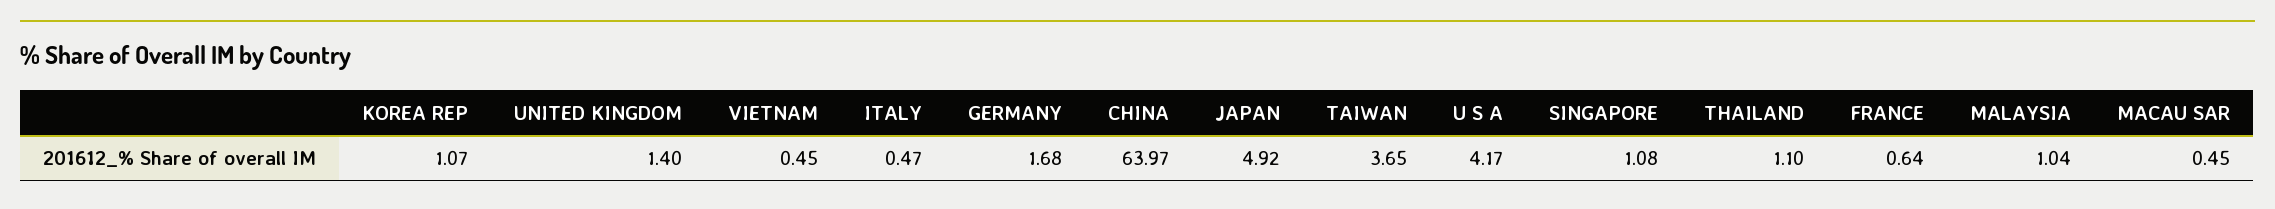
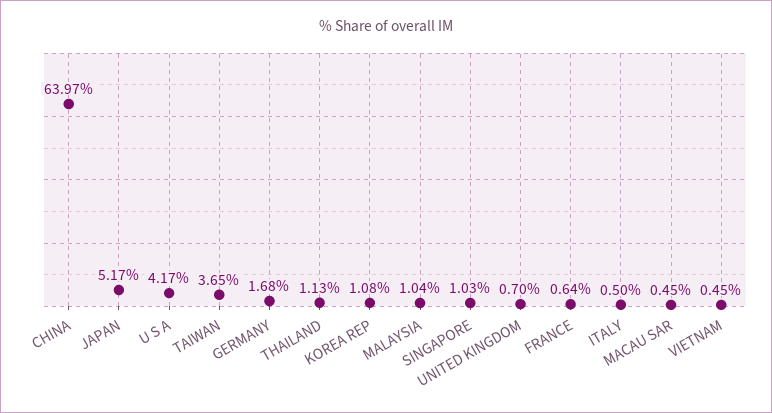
  {
-   "KOREA REP": 1.07,
+   "KOREA REP": 1.08,
-   "UNITED KINGDOM": 1.4,
+   "UNITED KINGDOM": 0.7,
    "VIETNAM": 0.45,
-   "ITALY": 0.47,
+   "ITALY": 0.5,
    "GERMANY": 1.68,
    "CHINA": 63.97,
-   "JAPAN": 4.92,
+   "JAPAN": 5.17,
    "TAIWAN": 3.65,
    "U S A": 4.17,
-   "SINGAPORE": 1.08,
+   "SINGAPORE": 1.03,
-   "THAILAND": 1.1,
+   "THAILAND": 1.13,
    "FRANCE": 0.64,
    "MALAYSIA": 1.04,
    "MACAU SAR": 0.45
  }

